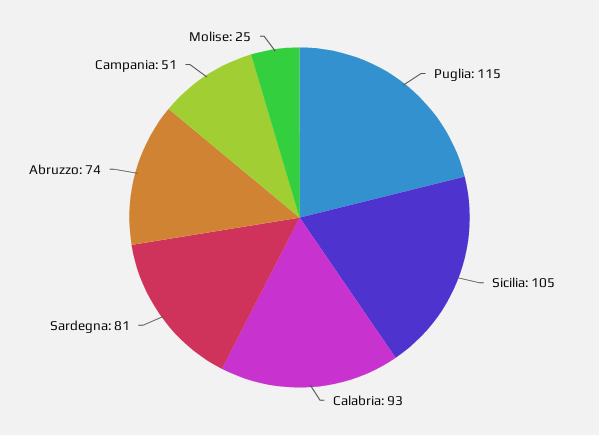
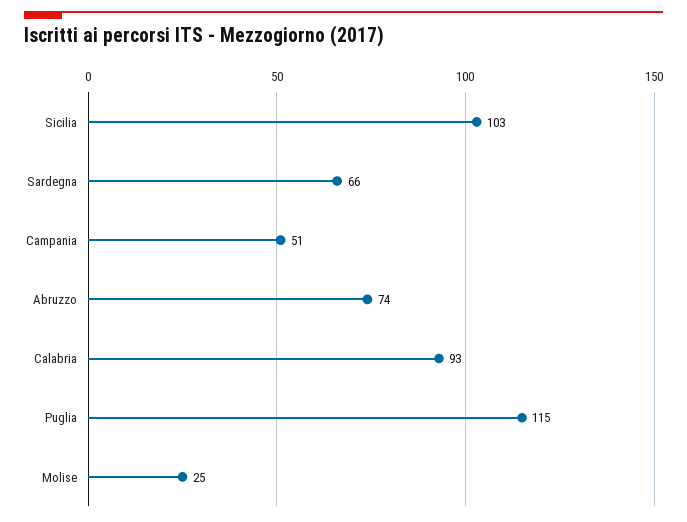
  {
    "Puglia": 115,
-   "Sicilia": 105,
+   "Sicilia": 103,
    "Calabria": 93,
-   "Sardegna": 81,
+   "Sardegna": 66,
    "Abruzzo": 74,
    "Campania": 51,
    "Molise": 25
  }

